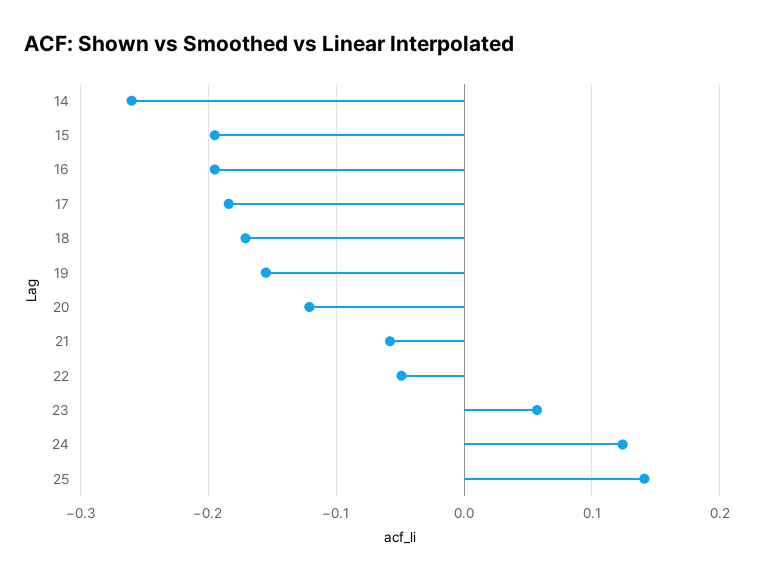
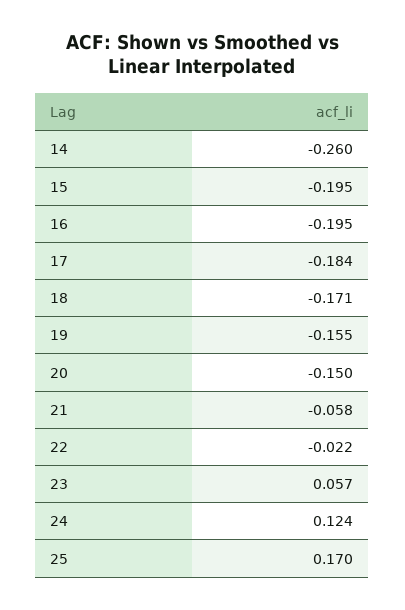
  {
    "14": -0.26,
    "15": -0.195,
    "16": -0.195,
    "17": -0.184,
    "18": -0.171,
    "19": -0.155,
-   "20": -0.12,
+   "20": -0.15,
    "21": -0.058,
-   "22": -0.05,
+   "22": -0.022,
    "23": 0.057,
    "24": 0.124,
-   "25": 0.14
+   "25": 0.17
  }

